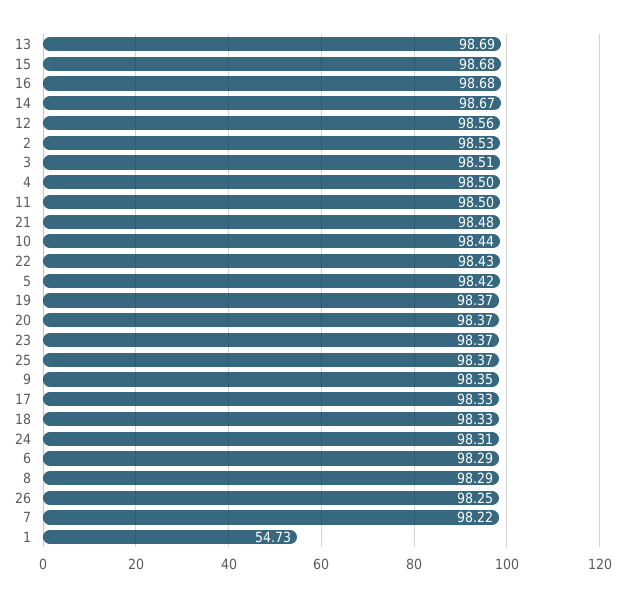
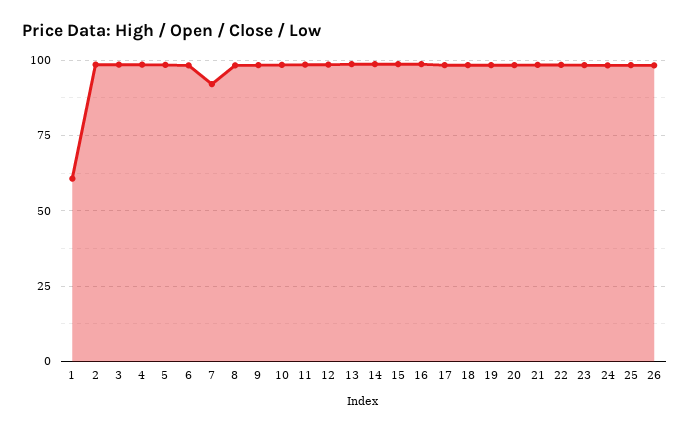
  {
    "13": 98.69,
    "15": 98.68,
    "16": 98.68,
    "14": 98.67,
    "12": 98.56,
    "2": 98.53,
    "3": 98.51,
    "4": 98.5,
    "11": 98.5,
    "21": 98.48,
    "10": 98.44,
    "22": 98.43,
    "5": 98.42,
    "19": 98.37,
    "20": 98.37,
    "23": 98.37,
    "25": 98.37,
    "9": 98.35,
    "17": 98.33,
    "18": 98.33,
    "24": 98.31,
    "6": 98.29,
    "8": 98.29,
    "26": 98.25,
-   "7": 98.22,
+   "7": 92.5,
-   "1": 54.73
+   "1": 60
  }

